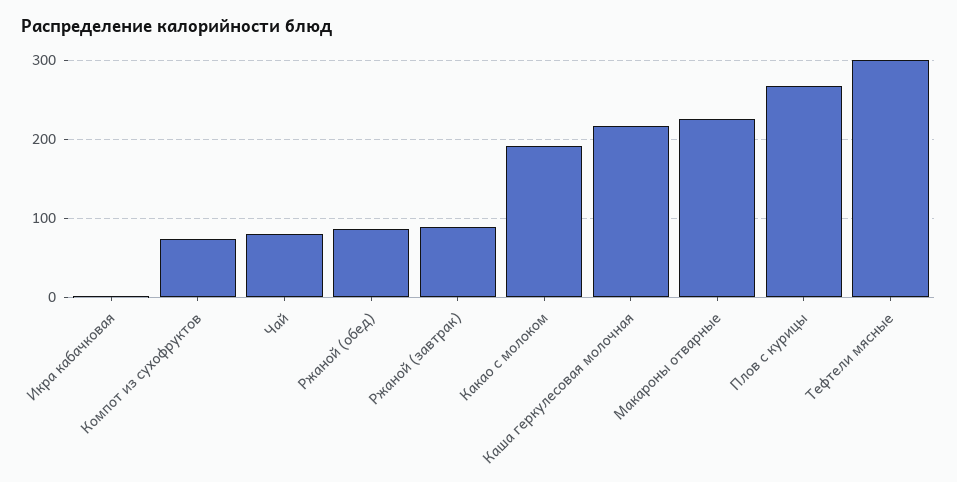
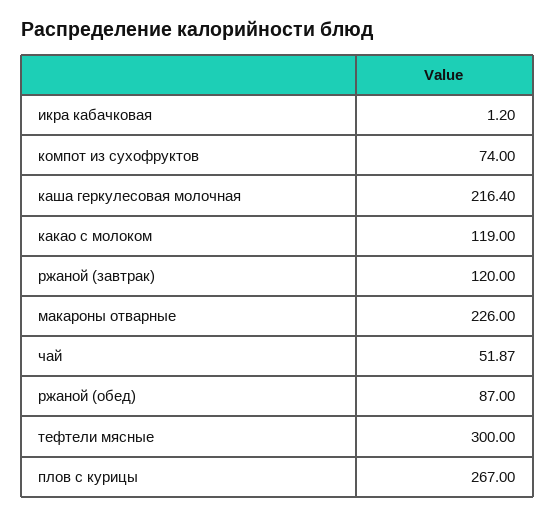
  {
    "Икра кабачковая": 1.2,
    "Компот из сухофруктов": 74,
-   "Чай": 80,
+   "Чай": 51.87,
    "Ржаной (обед)": 87,
-   "Ржаной (завтрак)": 90,
+   "Ржаной (завтрак)": 120,
-   "Какао с молоком": 190,
+   "Какао с молоком": 119,
    "Каша геркулесовая молочная": 216.4,
    "Макароны отварные": 226,
    "Плов с курицы": 267,
    "Тефтели мясные": 300
  }

